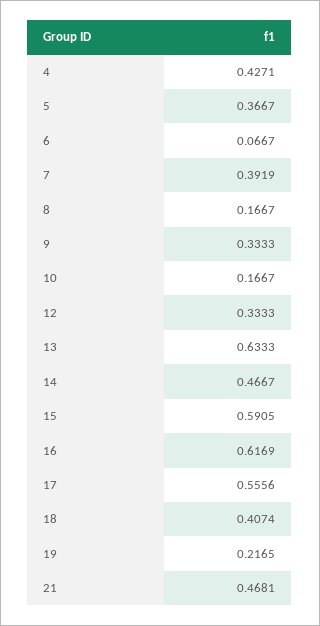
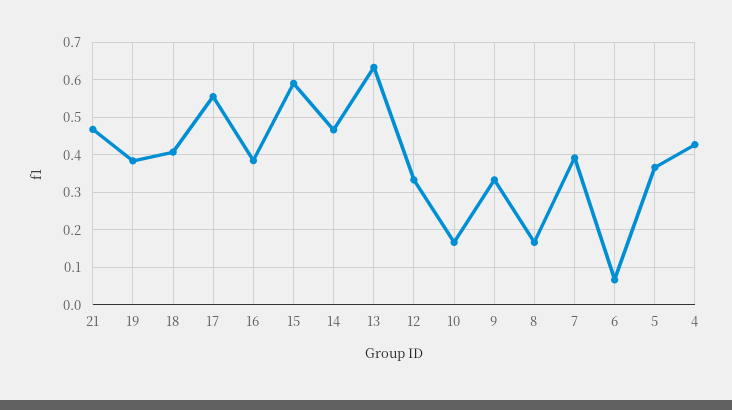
  {
    "4": 0.4271,
    "5": 0.3667,
    "6": 0.0667,
    "7": 0.3919,
    "8": 0.1667,
    "9": 0.3333,
    "10": 0.1667,
    "12": 0.3333,
    "13": 0.6333,
    "14": 0.4667,
    "15": 0.5905,
-   "16": 0.6169,
+   "16": 0.38,
    "17": 0.5556,
    "18": 0.4074,
-   "19": 0.2165,
+   "19": 0.38,
    "21": 0.4681
  }

